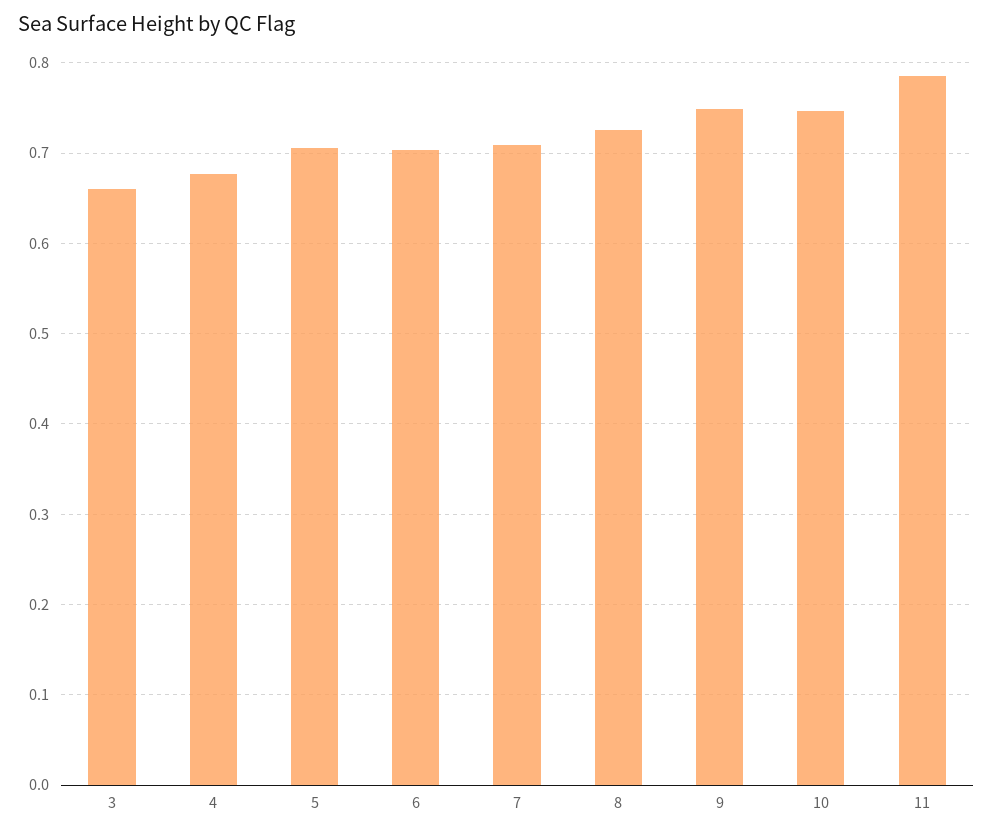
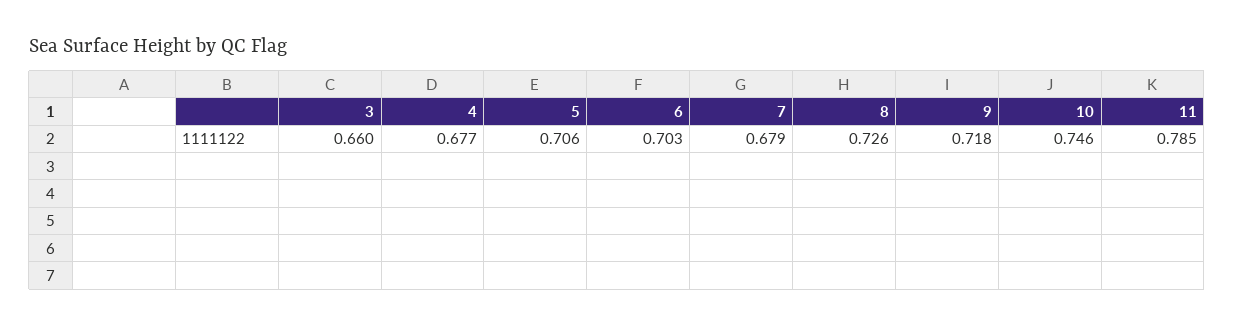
  {
    "3": 0.66,
    "4": 0.677,
    "5": 0.706,
    "6": 0.703,
-   "7": 0.71,
+   "7": 0.679,
    "8": 0.726,
-   "9": 0.75,
+   "9": 0.718,
    "10": 0.746,
    "11": 0.785
  }

